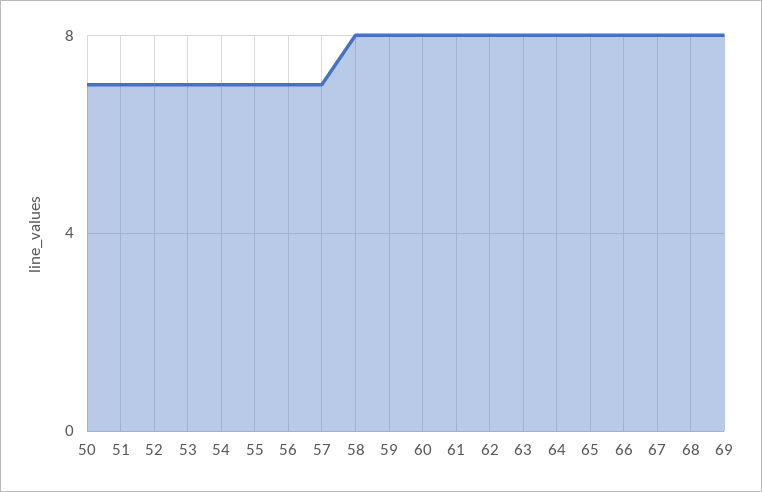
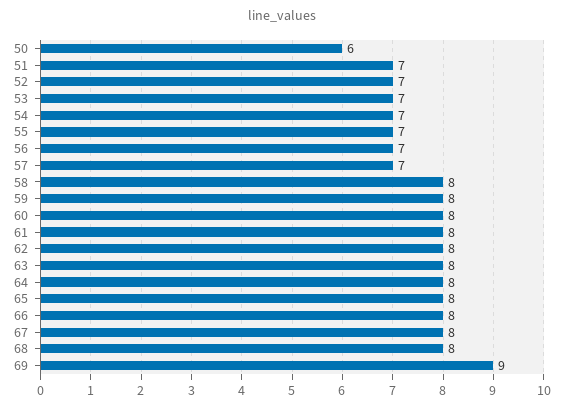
  {
-   "50": 7,
+   "50": 6,
    "51": 7,
    "52": 7,
    "53": 7,
    "54": 7,
    "55": 7,
    "56": 7,
    "57": 7,
    "58": 8,
    "59": 8,
    "60": 8,
    "61": 8,
    "62": 8,
    "63": 8,
    "64": 8,
    "65": 8,
    "66": 8,
    "67": 8,
    "68": 8,
-   "69": 8
+   "69": 9
  }

